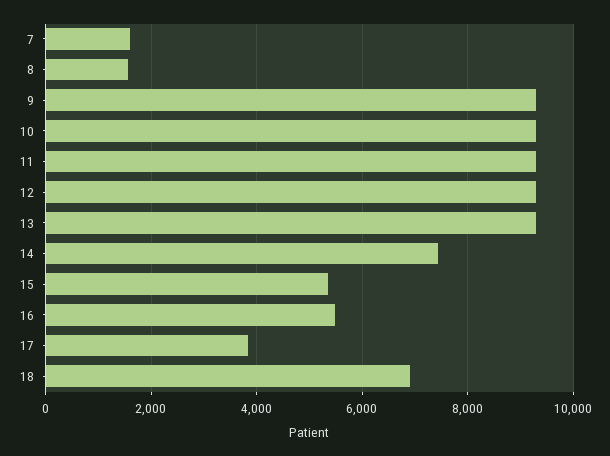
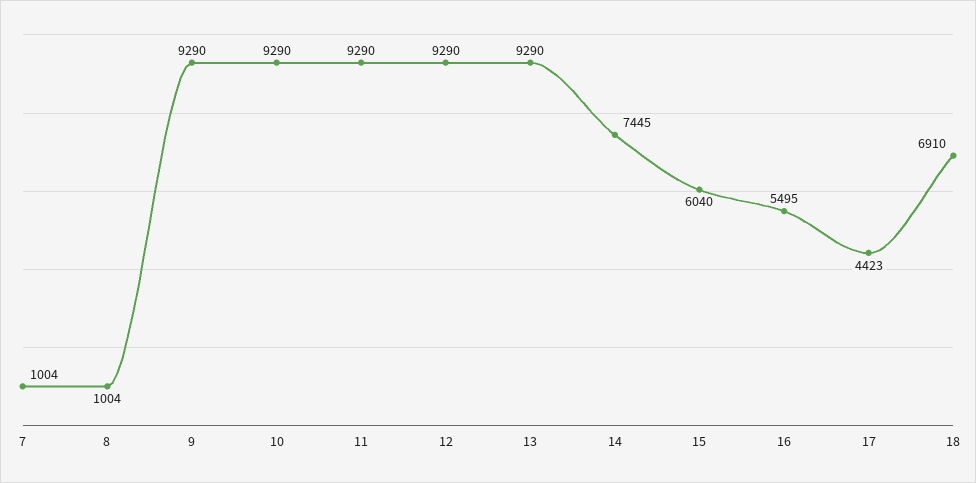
  {
-   "7": 1600,
+   "7": 1004,
-   "8": 1600,
+   "8": 1004,
    "9": 9290,
    "10": 9290,
    "11": 9290,
    "12": 9290,
    "13": 9290,
    "14": 7445,
-   "15": 5400,
+   "15": 6040,
    "16": 5495,
-   "17": 3800,
+   "17": 4423,
    "18": 6910
  }

